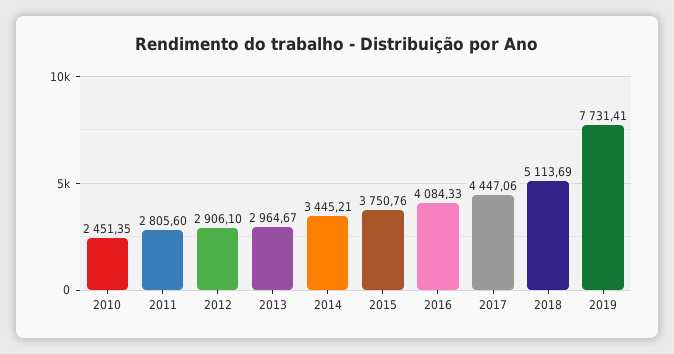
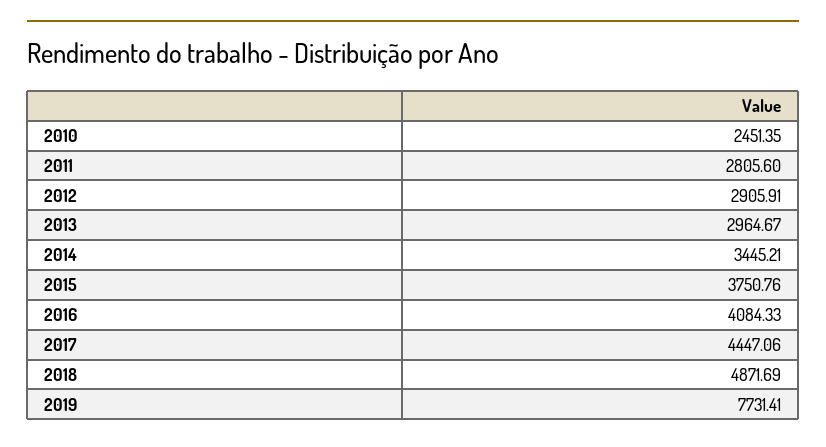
  {
    "2010": 2451.35,
    "2011": 2805.6,
-   "2012": 2906.1,
+   "2012": 2905.91,
    "2013": 2964.67,
    "2014": 3445.21,
    "2015": 3750.76,
    "2016": 4084.33,
    "2017": 4447.06,
-   "2018": 5113.69,
+   "2018": 4871.69,
    "2019": 7731.41
  }

